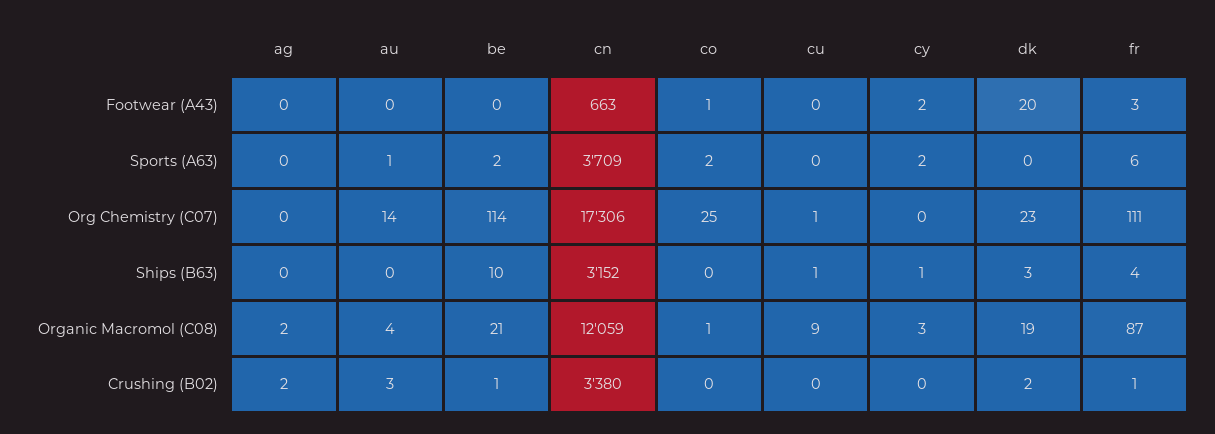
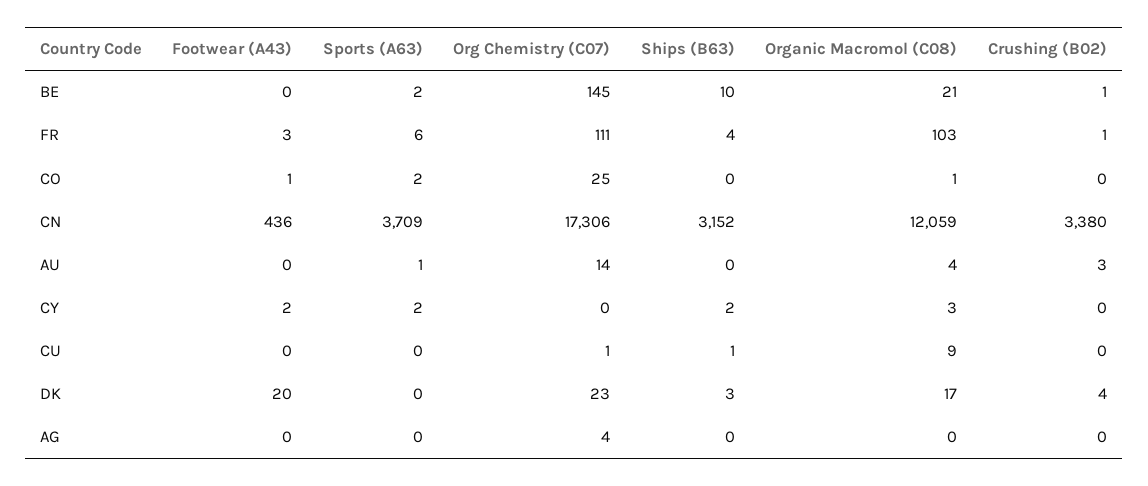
  {
    "ag": {
      "Footwear (A43)": 0,
      "Sports (A63)": 0,
-     "Org Chemistry (C07)": 0,
+     "Org Chemistry (C07)": 4,
      "Ships (B63)": 0,
-     "Organic Macromol (C08)": 2,
+     "Organic Macromol (C08)": 0,
-     "Crushing (B02)": 2
+     "Crushing (B02)": 0
    },
    "au": {
      "Footwear (A43)": 0,
      "Sports (A63)": 1,
      "Org Chemistry (C07)": 14,
      "Ships (B63)": 0,
      "Organic Macromol (C08)": 4,
      "Crushing (B02)": 3
    },
    "be": {
      "Footwear (A43)": 0,
      "Sports (A63)": 2,
-     "Org Chemistry (C07)": 114,
+     "Org Chemistry (C07)": 145,
      "Ships (B63)": 10,
      "Organic Macromol (C08)": 21,
      "Crushing (B02)": 1
    },
    "cn": {
-     "Footwear (A43)": 663,
+     "Footwear (A43)": 436,
      "Sports (A63)": 3709,
      "Org Chemistry (C07)": 17306,
      "Ships (B63)": 3152,
      "Organic Macromol (C08)": 12059,
      "Crushing (B02)": 3380
    },
    "co": {
      "Footwear (A43)": 1,
      "Sports (A63)": 2,
      "Org Chemistry (C07)": 25,
      "Ships (B63)": 0,
      "Organic Macromol (C08)": 1,
      "Crushing (B02)": 0
    },
    "cu": {
      "Footwear (A43)": 0,
      "Sports (A63)": 0,
      "Org Chemistry (C07)": 1,
      "Ships (B63)": 1,
      "Organic Macromol (C08)": 9,
      "Crushing (B02)": 0
    },
    "cy": {
      "Footwear (A43)": 2,
      "Sports (A63)": 2,
      "Org Chemistry (C07)": 0,
-     "Ships (B63)": 1,
+     "Ships (B63)": 2,
      "Organic Macromol (C08)": 3,
      "Crushing (B02)": 0
    },
    "dk": {
      "Footwear (A43)": 20,
      "Sports (A63)": 0,
      "Org Chemistry (C07)": 23,
      "Ships (B63)": 3,
-     "Organic Macromol (C08)": 19,
+     "Organic Macromol (C08)": 17,
-     "Crushing (B02)": 2
+     "Crushing (B02)": 4
    },
    "fr": {
      "Footwear (A43)": 3,
      "Sports (A63)": 6,
      "Org Chemistry (C07)": 111,
      "Ships (B63)": 4,
-     "Organic Macromol (C08)": 87,
+     "Organic Macromol (C08)": 103,
      "Crushing (B02)": 1
    }
  }

